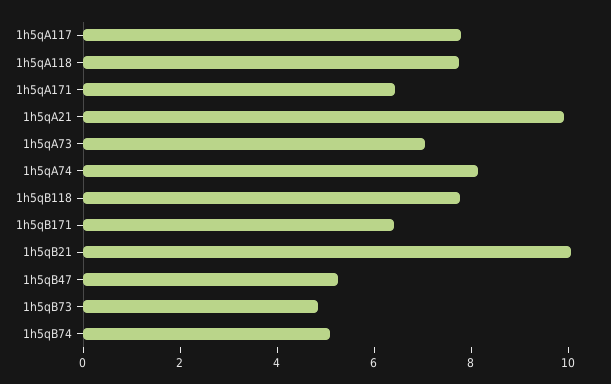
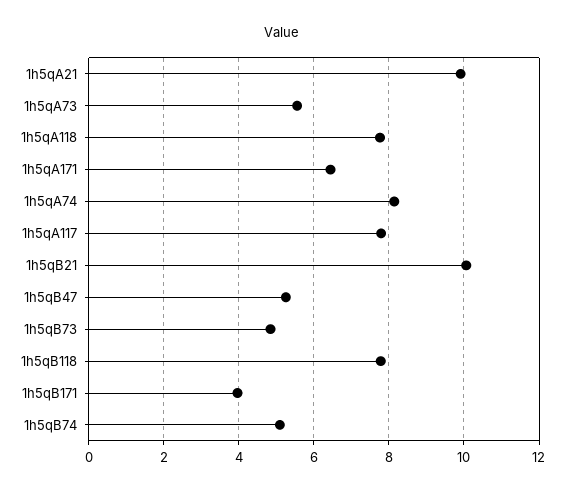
  {
    "1h5qA117": 7.8,
    "1h5qA118": 7.8,
    "1h5qA171": 6.4,
    "1h5qA21": 10,
-   "1h5qA73": 7,
+   "1h5qA73": 5.6,
    "1h5qA74": 8.2,
    "1h5qB118": 7.8,
-   "1h5qB171": 6.5,
+   "1h5qB171": 4,
    "1h5qB21": 10,
    "1h5qB47": 5.2,
    "1h5qB73": 4.8,
    "1h5qB74": 5
  }

